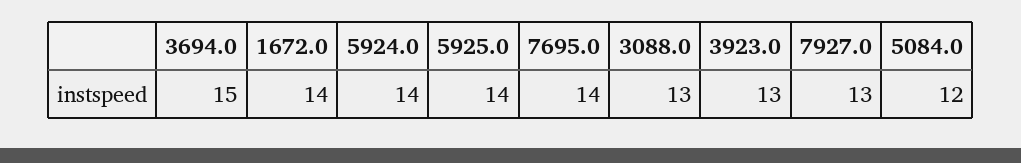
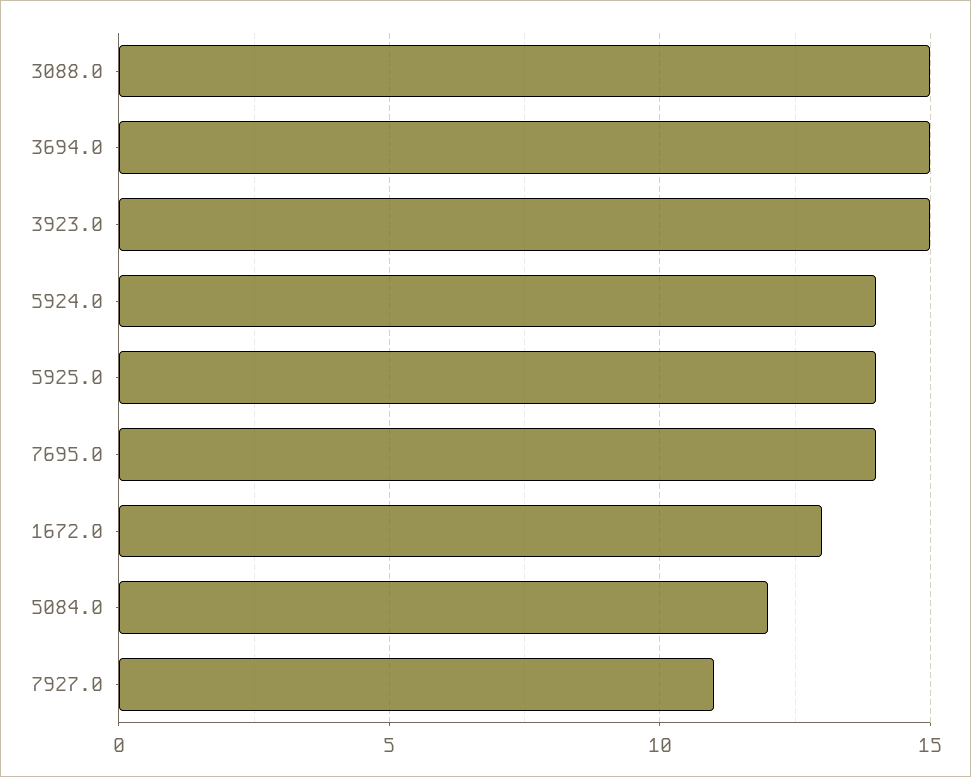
  {
    "3694.0": 15,
-   "1672.0": 14,
+   "1672.0": 13,
    "5924.0": 14,
    "5925.0": 14,
    "7695.0": 14,
-   "3088.0": 13,
+   "3088.0": 15,
-   "3923.0": 13,
+   "3923.0": 15,
-   "7927.0": 13,
+   "7927.0": 11,
    "5084.0": 12
  }

